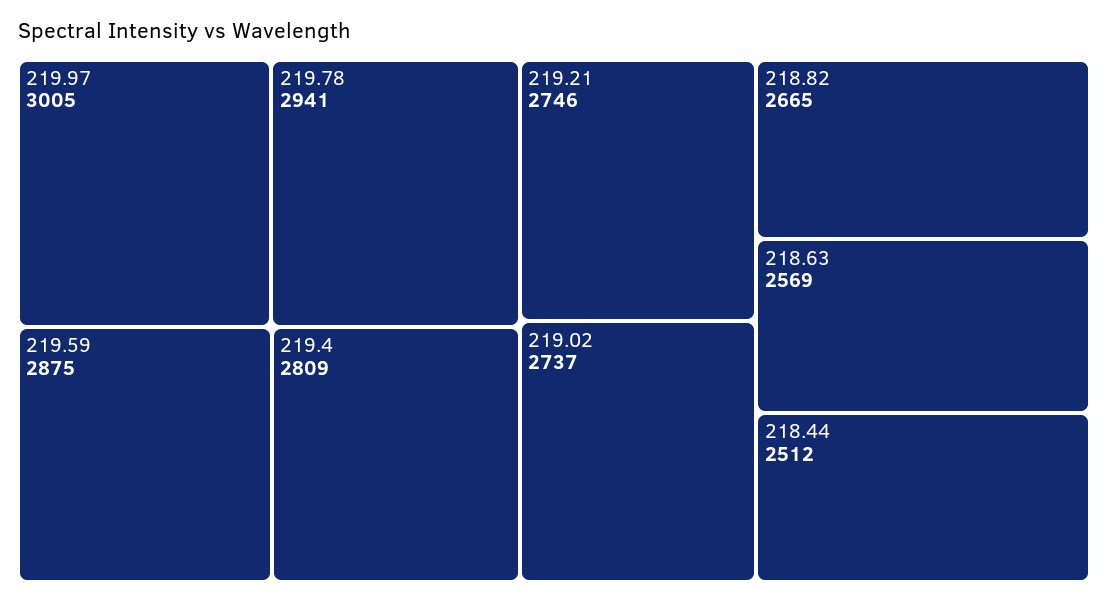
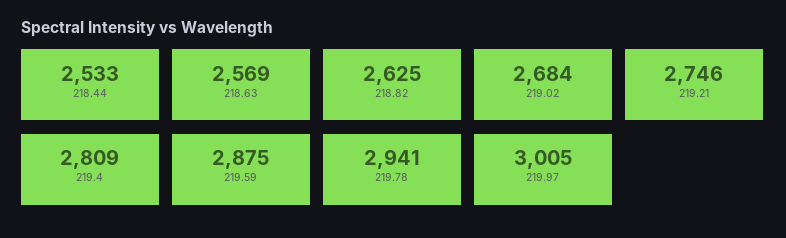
  {
    "219.97": 3005,
    "219.78": 2941,
    "219.59": 2875,
    "219.4": 2809,
    "219.21": 2746,
-   "219.02": 2737,
+   "219.02": 2684,
-   "218.82": 2665,
+   "218.82": 2625,
    "218.63": 2569,
-   "218.44": 2512
+   "218.44": 2533
  }

